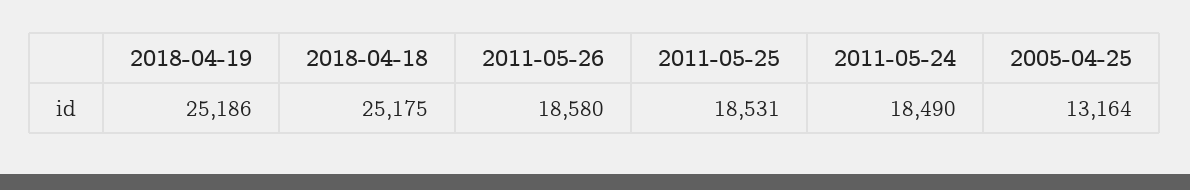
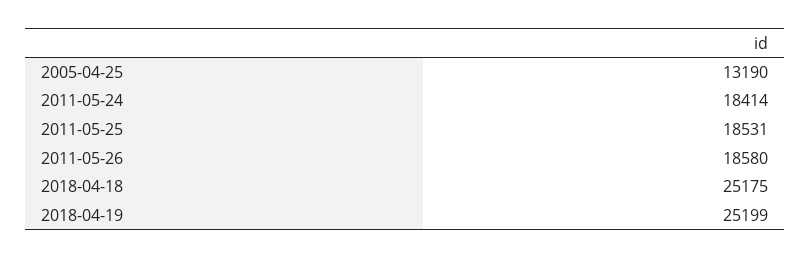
  {
-   "2018-04-19": 25186,
+   "2018-04-19": 25199,
    "2018-04-18": 25175,
    "2011-05-26": 18580,
    "2011-05-25": 18531,
-   "2011-05-24": 18490,
+   "2011-05-24": 18414,
-   "2005-04-25": 13164
+   "2005-04-25": 13190
  }

